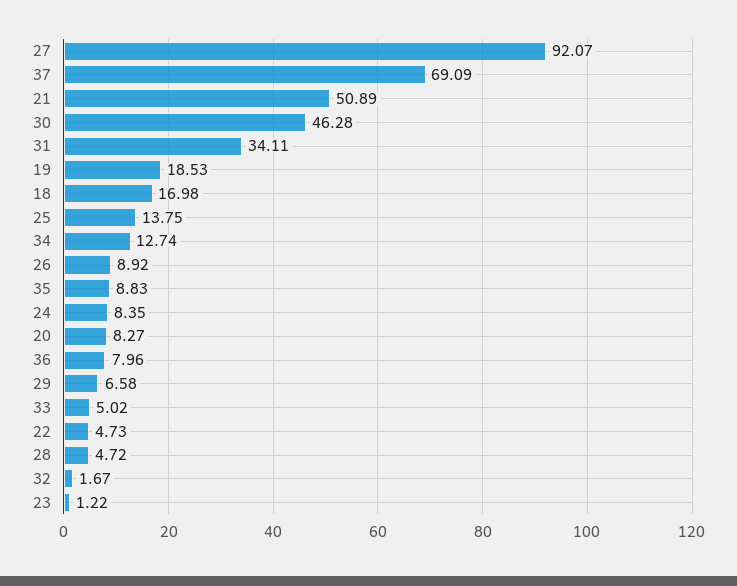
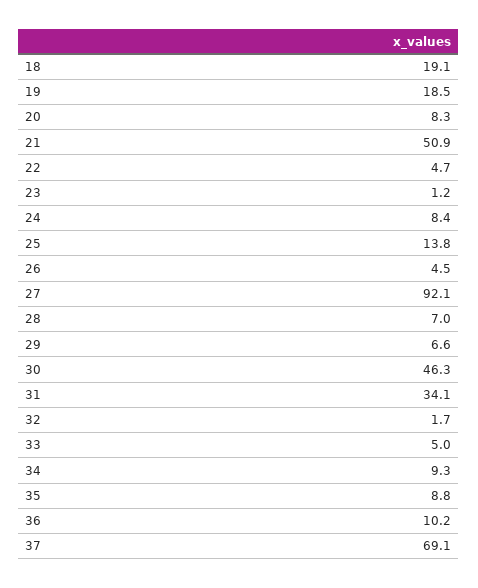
  {
    "27": 92.07,
    "37": 69.09,
    "21": 50.89,
    "30": 46.28,
    "31": 34.11,
    "19": 18.53,
-   "18": 16.98,
+   "18": 19.1,
    "25": 13.75,
-   "34": 12.74,
+   "34": 9.3,
-   "26": 8.92,
+   "26": 4.5,
    "35": 8.83,
    "24": 8.35,
    "20": 8.27,
-   "36": 7.96,
+   "36": 10.2,
    "29": 6.58,
    "33": 5.02,
    "22": 4.73,
-   "28": 4.72,
+   "28": 7,
    "32": 1.67,
    "23": 1.22
  }

